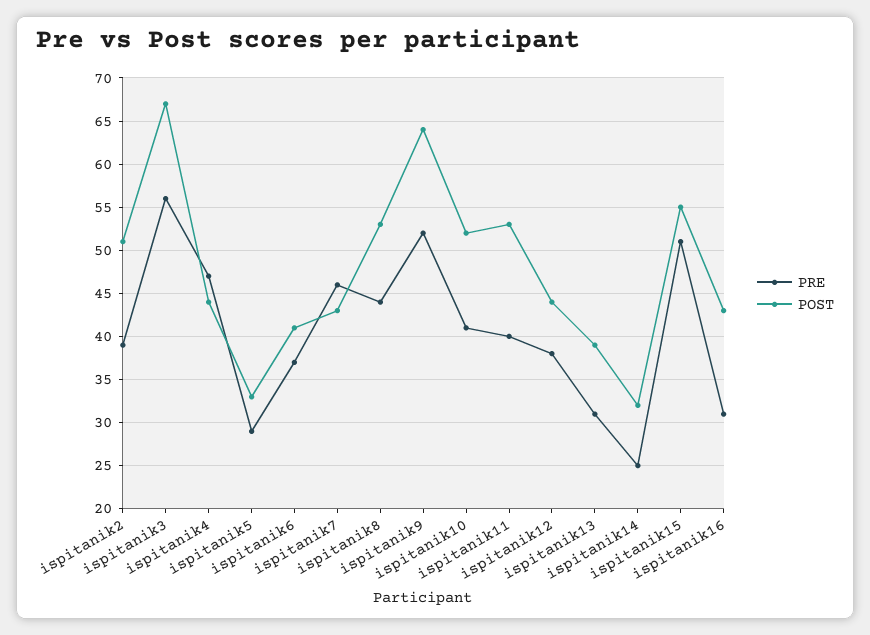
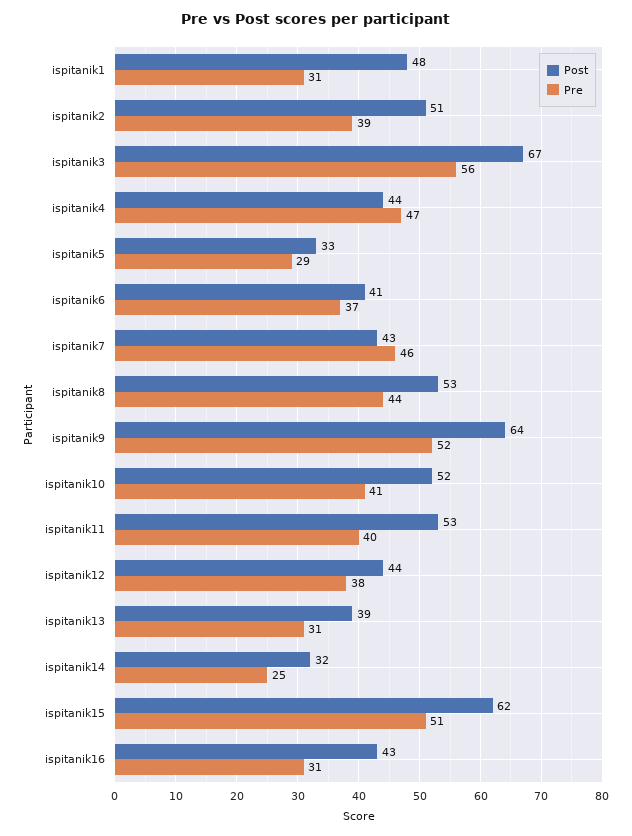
  {
    "PRE": {
      "ispitanik2": 39,
      "ispitanik3": 56,
      "ispitanik4": 47,
      "ispitanik5": 29,
      "ispitanik6": 37,
      "ispitanik7": 46,
      "ispitanik8": 44,
      "ispitanik9": 52,
      "ispitanik10": 41,
      "ispitanik11": 40,
      "ispitanik12": 38,
      "ispitanik13": 31,
      "ispitanik14": 25,
      "ispitanik15": 51,
-     "ispitanik16": 31
+     "ispitanik16": 31,
+     "ispitanik1": 31
    },
    "POST": {
      "ispitanik2": 51,
      "ispitanik3": 67,
      "ispitanik4": 44,
      "ispitanik5": 33,
      "ispitanik6": 41,
      "ispitanik7": 43,
      "ispitanik8": 53,
      "ispitanik9": 64,
      "ispitanik10": 52,
      "ispitanik11": 53,
      "ispitanik12": 44,
      "ispitanik13": 39,
      "ispitanik14": 32,
-     "ispitanik15": 55,
+     "ispitanik15": 62,
-     "ispitanik16": 43
+     "ispitanik16": 43,
+     "ispitanik1": 48
    }
  }

